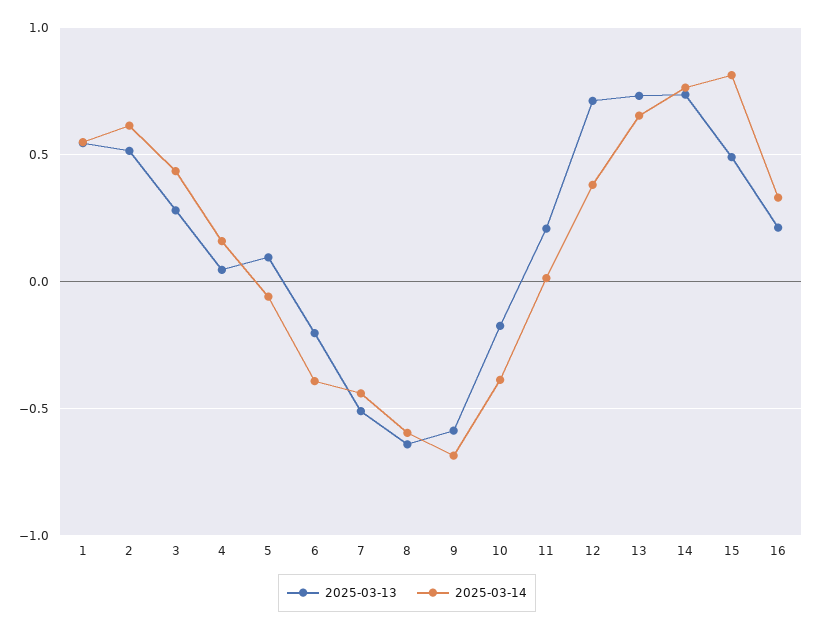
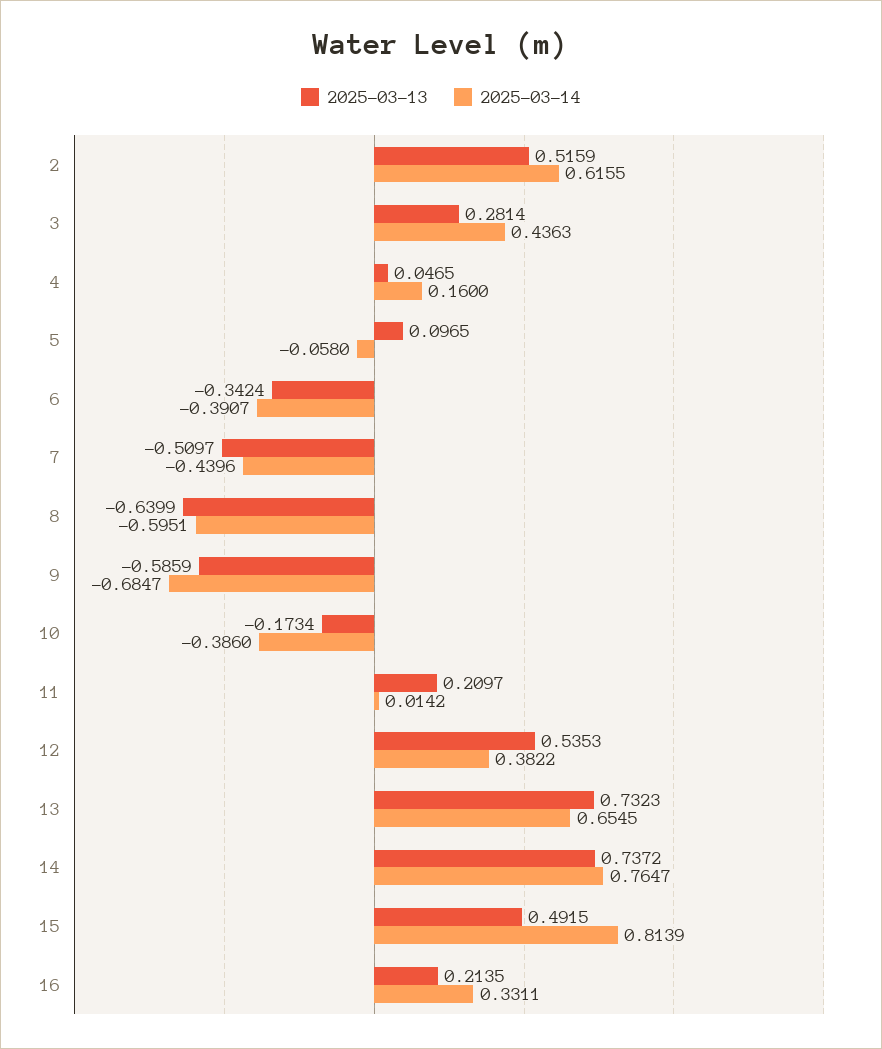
  {
    "2025-03-13": {
-     "1": 0.55,
      "2": 0.5159,
      "3": 0.2814,
      "4": 0.0465,
      "5": 0.0965,
-     "6": -0.2,
+     "6": -0.3424,
      "7": -0.5097,
      "8": -0.6399,
      "9": -0.5859,
      "10": -0.1734,
      "11": 0.2097,
-     "12": 0.7,
+     "12": 0.5353,
      "13": 0.7323,
      "14": 0.7372,
      "15": 0.4915,
      "16": 0.2135
    },
    "2025-03-14": {
-     "1": 0.55,
      "2": 0.6155,
      "3": 0.4363,
      "4": 0.16,
      "5": -0.058,
      "6": -0.3907,
      "7": -0.4396,
      "8": -0.5951,
      "9": -0.6847,
      "10": -0.386,
      "11": 0.0142,
      "12": 0.3822,
      "13": 0.6545,
      "14": 0.7647,
      "15": 0.8139,
      "16": 0.3311
    }
  }

